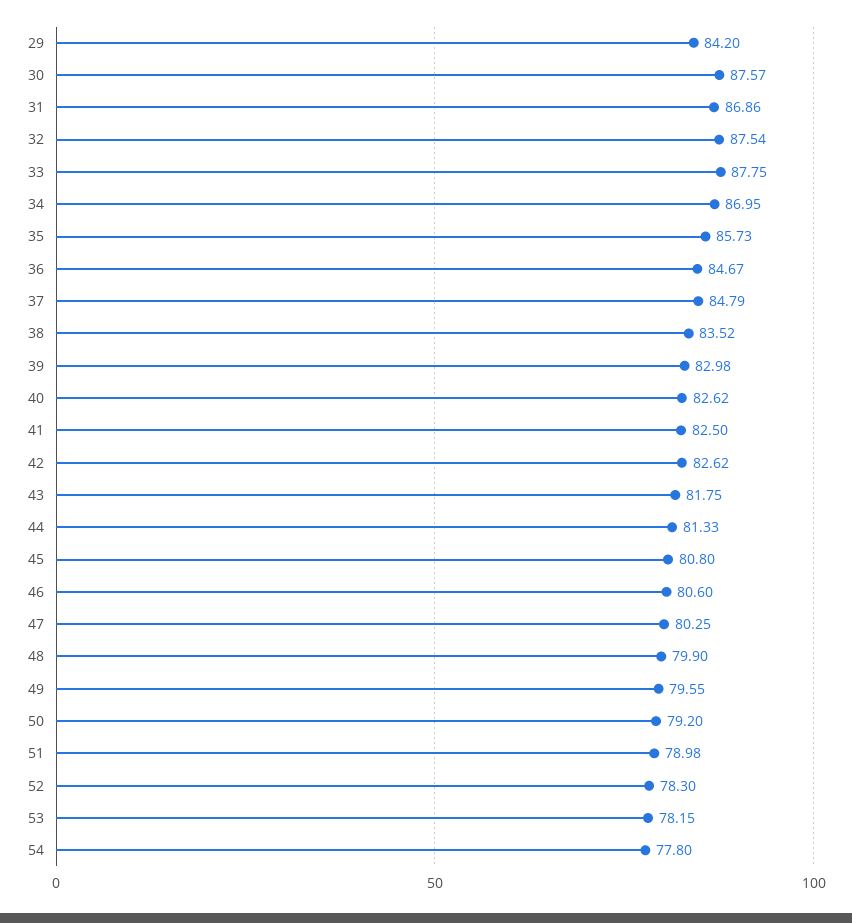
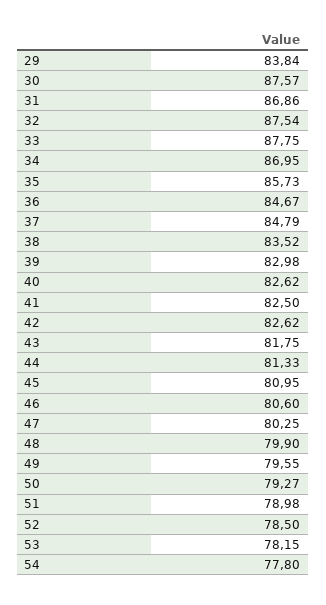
  {
-   "29": 84.2,
+   "29": 83.84,
    "30": 87.57,
    "31": 86.86,
    "32": 87.54,
    "33": 87.75,
    "34": 86.95,
    "35": 85.73,
    "36": 84.67,
    "37": 84.79,
    "38": 83.52,
    "39": 82.98,
    "40": 82.62,
    "41": 82.5,
    "42": 82.62,
    "43": 81.75,
    "44": 81.33,
-   "45": 80.8,
+   "45": 80.95,
    "46": 80.6,
    "47": 80.25,
    "48": 79.9,
    "49": 79.55,
-   "50": 79.2,
+   "50": 79.27,
    "51": 78.98,
-   "52": 78.3,
+   "52": 78.5,
    "53": 78.15,
    "54": 77.8
  }

